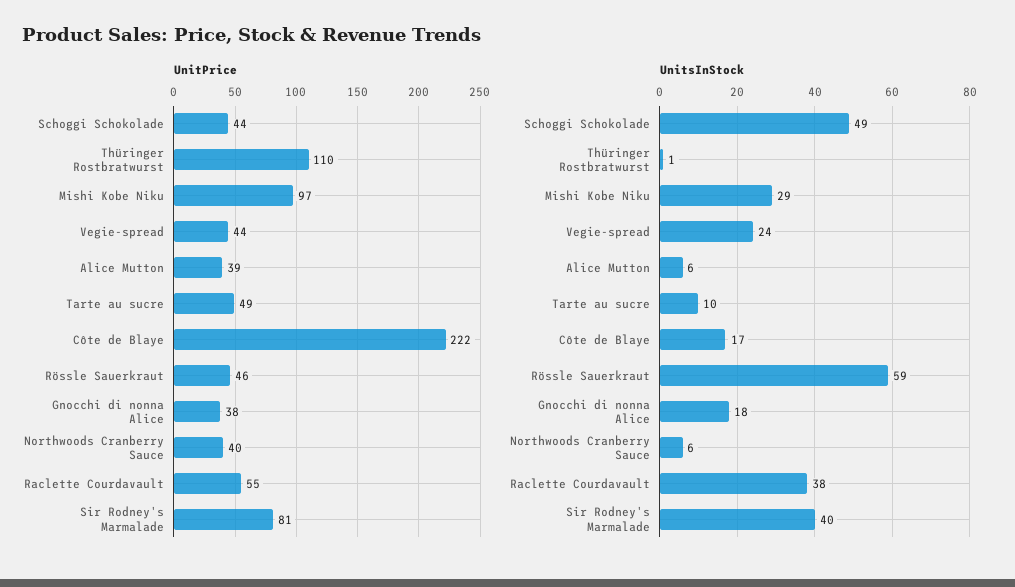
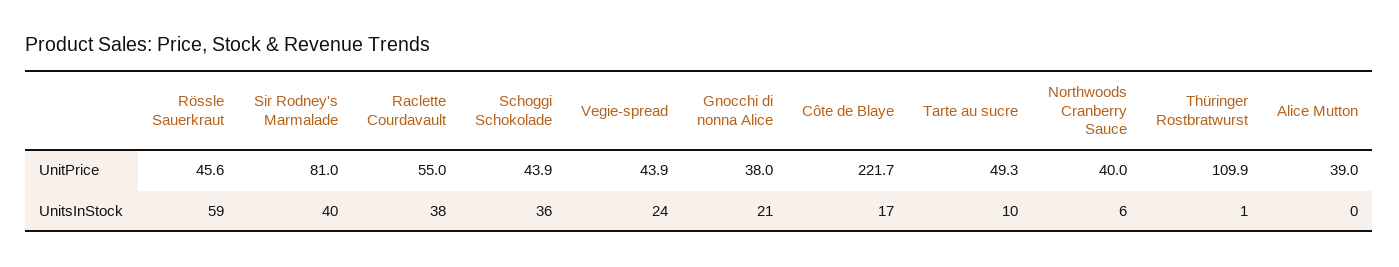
  {
    "UnitPrice": {
      "Schoggi Schokolade": 43.9,
      "Thüringer Rostbratwurst": 109.9,
-     "Mishi Kobe Niku": 97,
      "Vegie-spread": 43.9,
      "Alice Mutton": 39,
      "Tarte au sucre": 49.3,
      "Côte de Blaye": 221.7,
      "Rössle Sauerkraut": 45.6,
      "Gnocchi di nonna Alice": 38,
      "Northwoods Cranberry Sauce": 40,
      "Raclette Courdavault": 55,
      "Sir Rodney's Marmalade": 81
    },
    "UnitsInStock": {
-     "Schoggi Schokolade": 49,
+     "Schoggi Schokolade": 36,
      "Thüringer Rostbratwurst": 1,
-     "Mishi Kobe Niku": 29,
      "Vegie-spread": 24,
-     "Alice Mutton": 6,
+     "Alice Mutton": 0,
      "Tarte au sucre": 10,
      "Côte de Blaye": 17,
      "Rössle Sauerkraut": 59,
-     "Gnocchi di nonna Alice": 18,
+     "Gnocchi di nonna Alice": 21,
      "Northwoods Cranberry Sauce": 6,
      "Raclette Courdavault": 38,
      "Sir Rodney's Marmalade": 40
    }
  }

